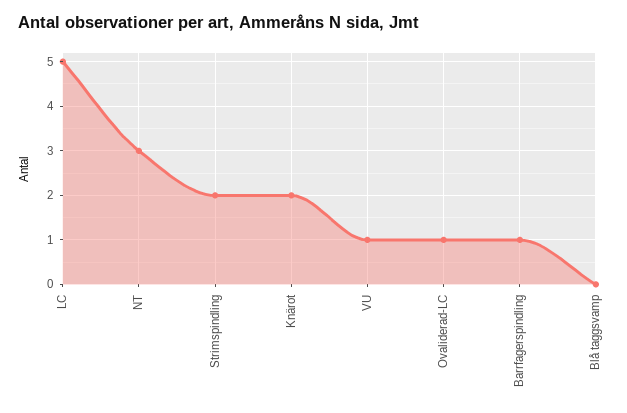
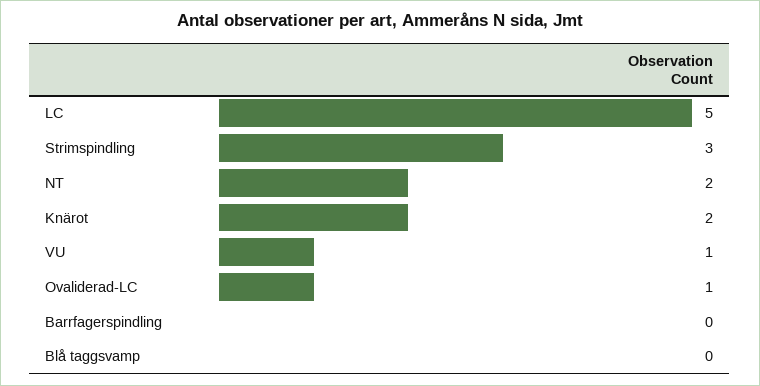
  {
    "LC": 5,
-   "NT": 3,
+   "NT": 2,
-   "Strimspindling": 2,
+   "Strimspindling": 3,
    "Knärot": 2,
    "VU": 1,
    "Ovaliderad-LC": 1,
-   "Barrfagerspindling": 1,
+   "Barrfagerspindling": 0,
    "Blå taggsvamp": 0
  }

